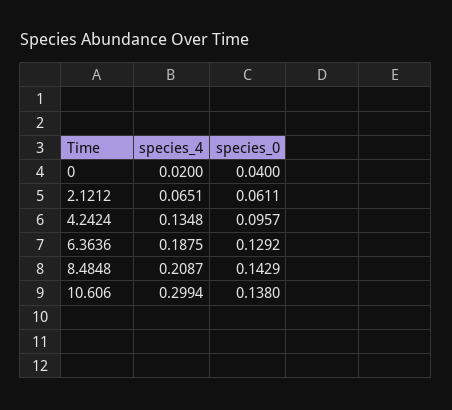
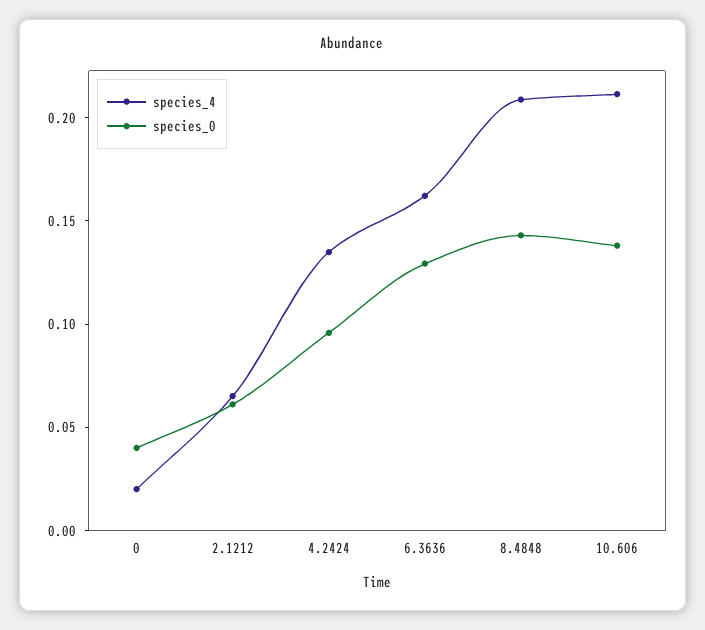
  {
    "species_4": {
      "0": 0.02,
      "2.1212": 0.0651,
      "4.2424": 0.1348,
-     "6.3636": 0.1875,
+     "6.3636": 0.16,
      "8.4848": 0.2087,
-     "10.606": 0.2994
+     "10.606": 0.21
    },
    "species_0": {
      "0": 0.04,
      "2.1212": 0.0611,
      "4.2424": 0.0957,
      "6.3636": 0.1292,
      "8.4848": 0.1429,
      "10.606": 0.138
    }
  }

